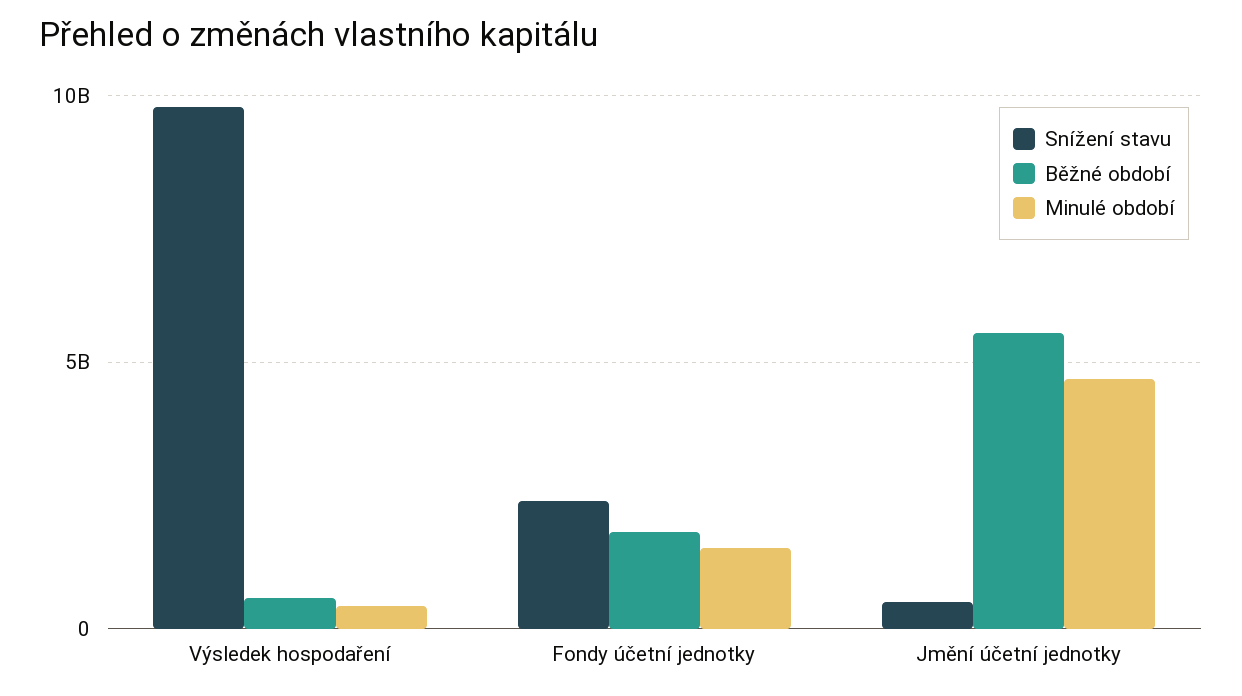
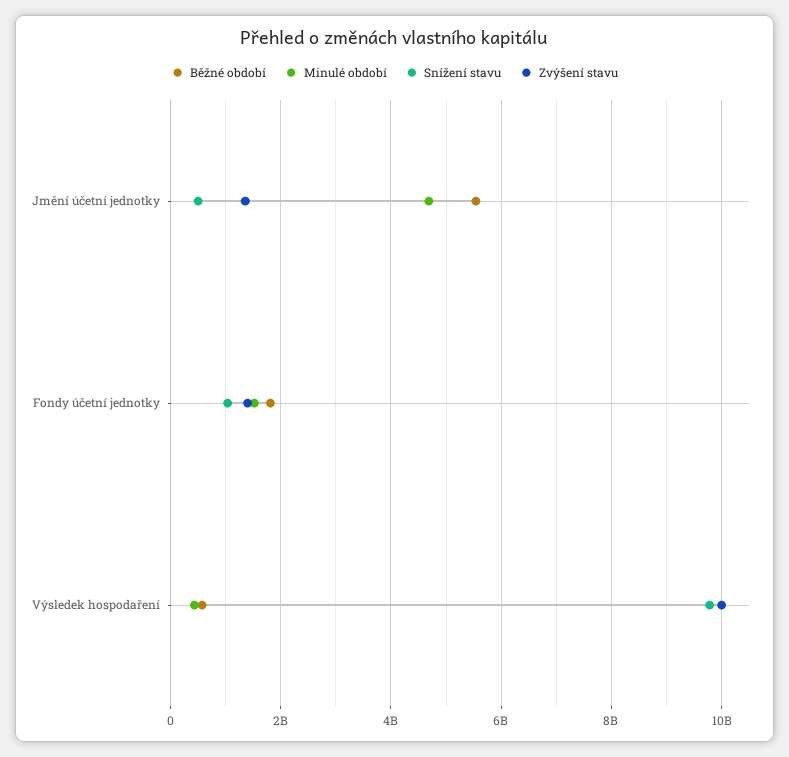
  {
    "Snížení stavu": {
      "Výsledek hospodaření": 9800000000,
-     "Fondy účetní jednotky": 2500000000,
+     "Fondy účetní jednotky": 1000000000,
      "Jmění účetní jednotky": 600000000
    },
    "Běžné období": {
      "Výsledek hospodaření": 600000000,
      "Fondy účetní jednotky": 1800000000,
      "Jmění účetní jednotky": 5600000000
    },
    "Minulé období": {
      "Výsledek hospodaření": 400000000,
      "Fondy účetní jednotky": 1600000000,
      "Jmění účetní jednotky": 4600000000
-   }
+   },
+   "Zvýšení stavu": {
+     "Jmění účetní jednotky": 1400000000,
+     "Fondy účetní jednotky": 1400000000,
+     "Výsledek hospodaření": 10000000000
+   }
  }

